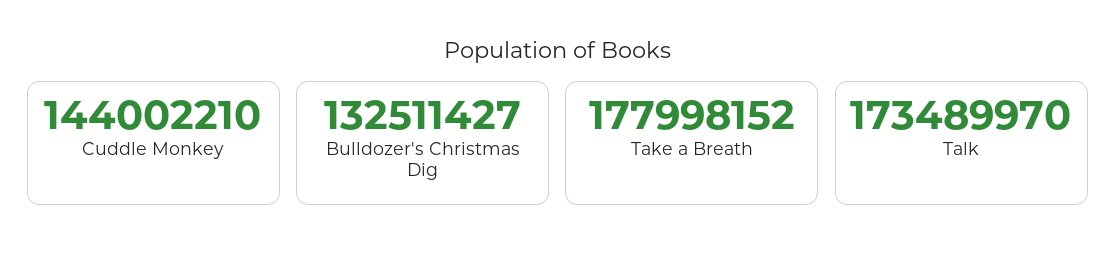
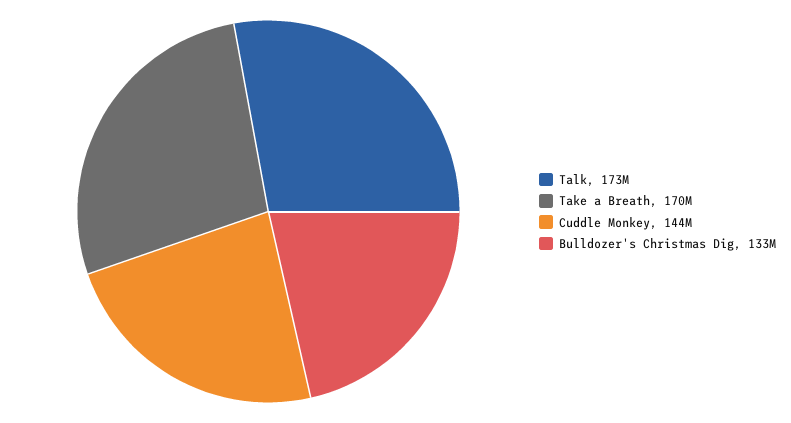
  {
    "Cuddle Monkey": 144002210,
    "Bulldozer's Christmas Dig": 132511427,
-   "Take a Breath": 177998152,
+   "Take a Breath": 170000000,
    "Talk": 173489970
  }

